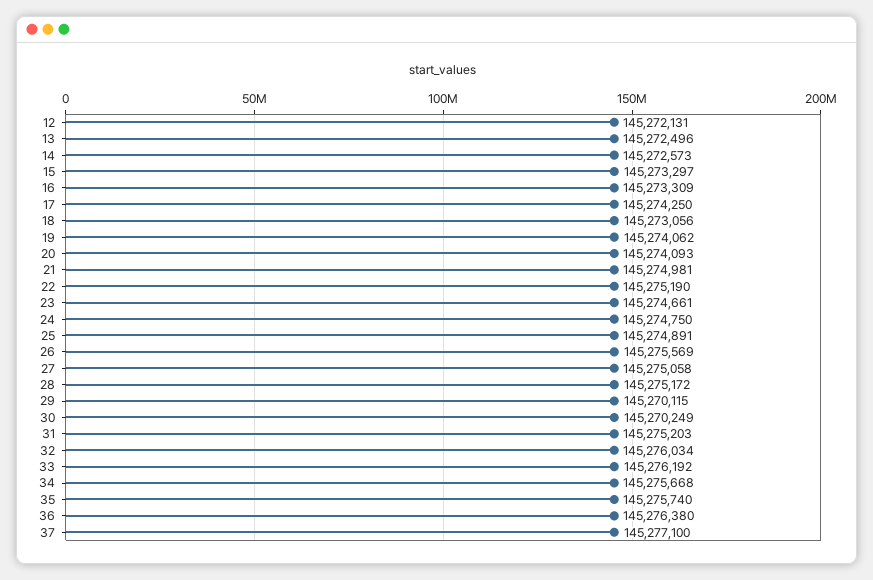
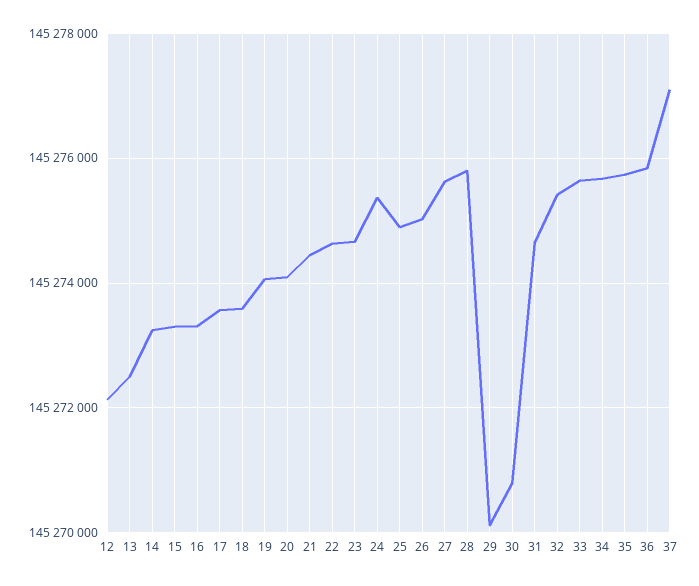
  {
    "12": 145272131,
    "13": 145272496,
-   "14": 145272573,
+   "14": 145273200,
    "15": 145273297,
    "16": 145273309,
-   "17": 145274250,
+   "17": 145273600,
-   "18": 145273056,
+   "18": 145273600,
    "19": 145274062,
    "20": 145274093,
-   "21": 145274981,
+   "21": 145274400,
-   "22": 145275190,
+   "22": 145274600,
    "23": 145274661,
-   "24": 145274750,
+   "24": 145275400,
    "25": 145274891,
-   "26": 145275569,
+   "26": 145275000,
-   "27": 145275058,
+   "27": 145275600,
-   "28": 145275172,
+   "28": 145275800,
    "29": 145270115,
-   "30": 145270249,
+   "30": 145270800,
-   "31": 145275203,
+   "31": 145274600,
-   "32": 145276034,
+   "32": 145275400,
-   "33": 145276192,
+   "33": 145275600,
    "34": 145275668,
    "35": 145275740,
-   "36": 145276380,
+   "36": 145275800,
    "37": 145277100
  }

